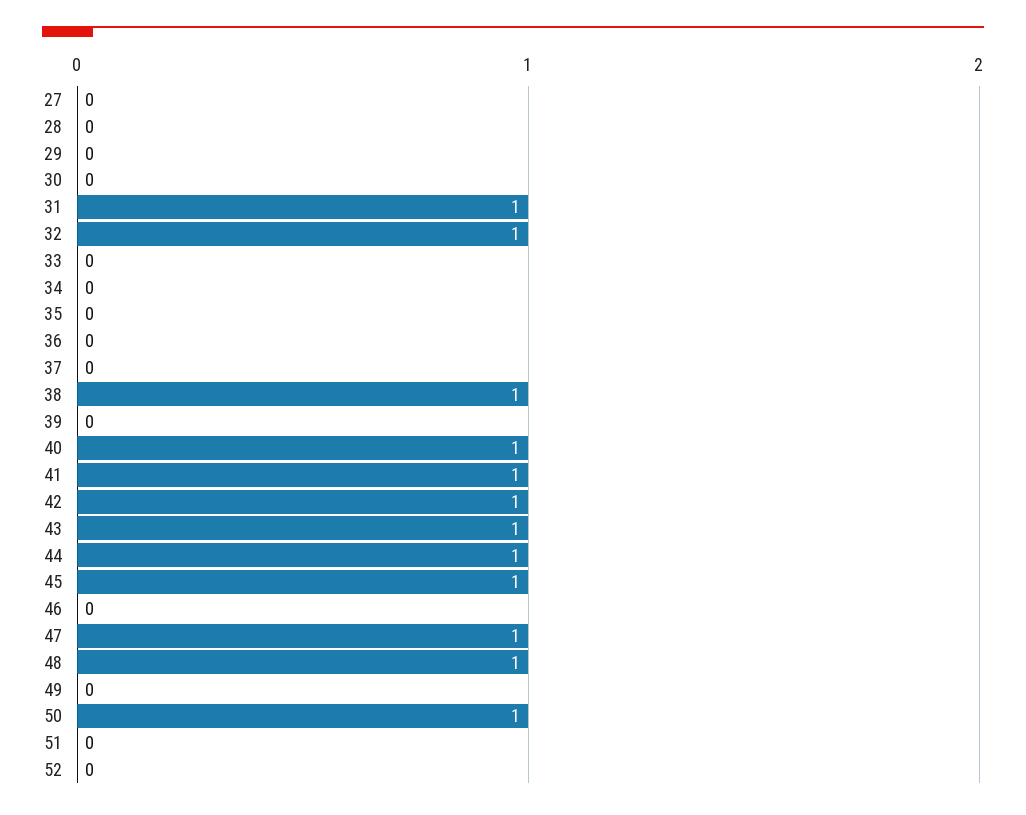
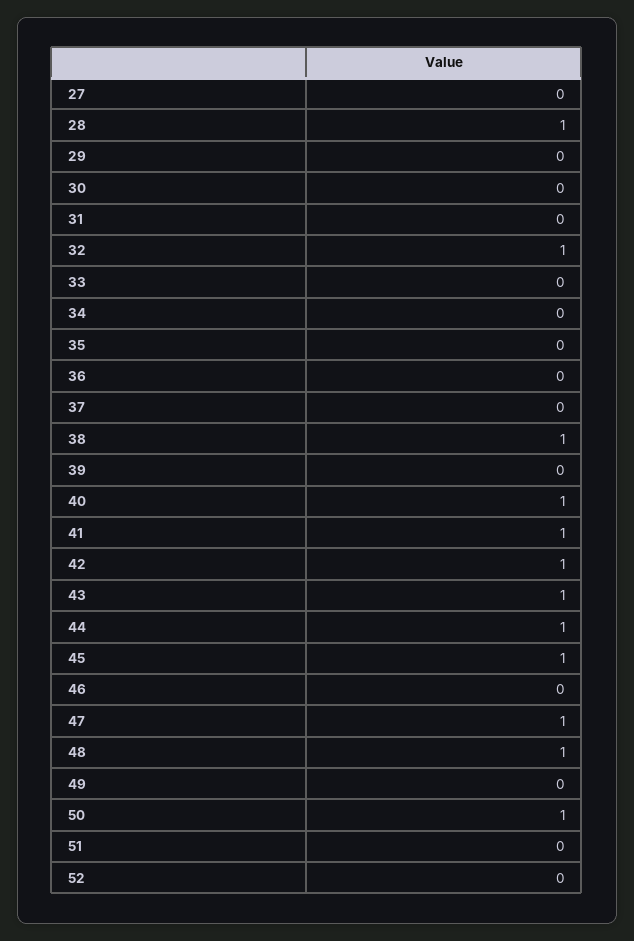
  {
    "27": 0,
-   "28": 0,
+   "28": 1,
    "29": 0,
    "30": 0,
-   "31": 1,
+   "31": 0,
    "32": 1,
    "33": 0,
    "34": 0,
    "35": 0,
    "36": 0,
    "37": 0,
    "38": 1,
    "39": 0,
    "40": 1,
    "41": 1,
    "42": 1,
    "43": 1,
    "44": 1,
    "45": 1,
    "46": 0,
    "47": 1,
    "48": 1,
    "49": 0,
    "50": 1,
    "51": 0,
    "52": 0
  }

